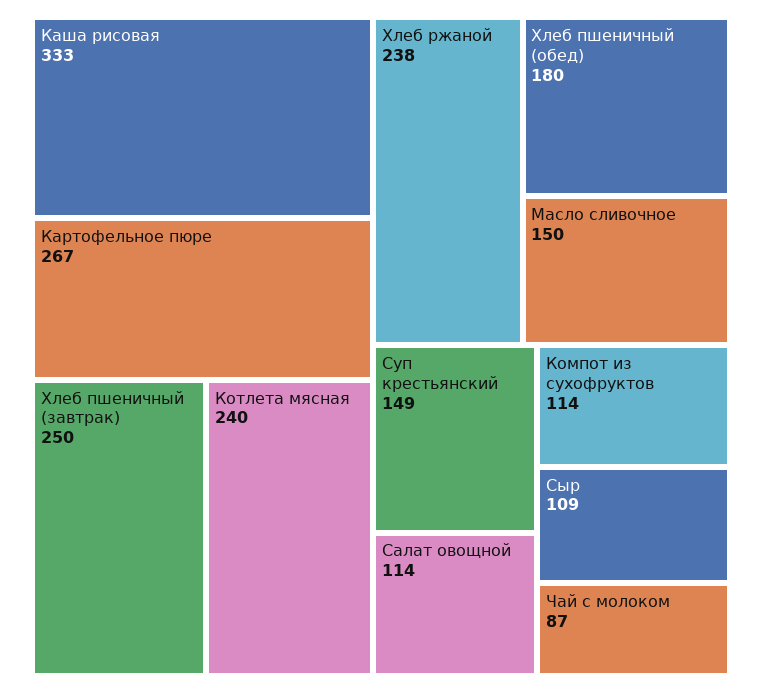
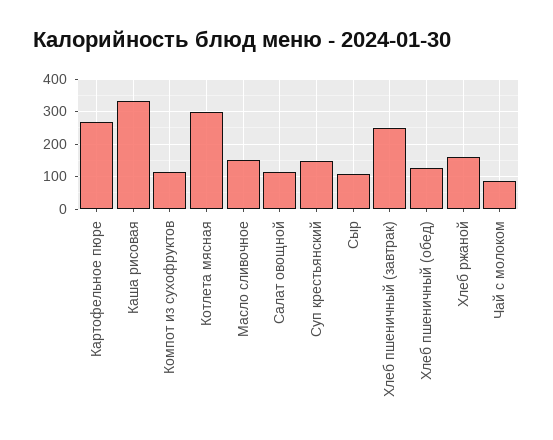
  {
    "Каша рисовая": 333,
    "Картофельное пюре": 267,
    "Хлеб пшеничный (завтрак)": 250,
-   "Котлета мясная": 240,
+   "Котлета мясная": 300,
-   "Хлеб ржаной": 238,
+   "Хлеб ржаной": 160,
-   "Хлеб пшеничный (обед)": 180,
+   "Хлеб пшеничный (обед)": 120,
    "Масло сливочное": 150,
    "Суп крестьянский": 149,
    "Салат овощной": 114,
    "Компот из сухофруктов": 114,
    "Сыр": 109,
    "Чай с молоком": 87
  }

